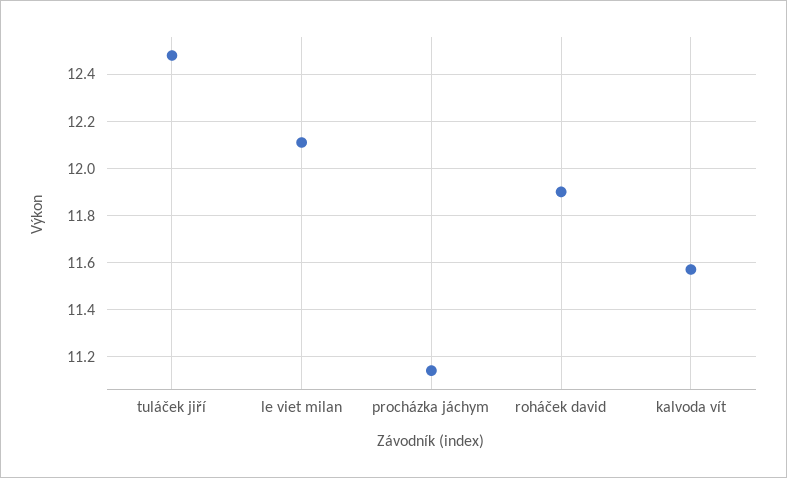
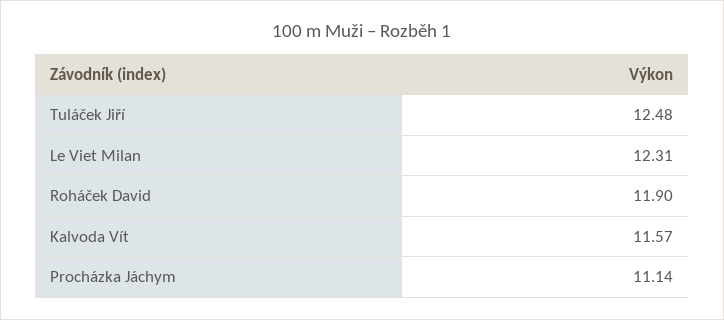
  {
    "tuláček jiří": 12.48,
-   "le viet milan": 12.1,
+   "le viet milan": 12.31,
    "procházka jáchym": 11.14,
    "roháček david": 11.9,
    "kalvoda vít": 11.57
  }

